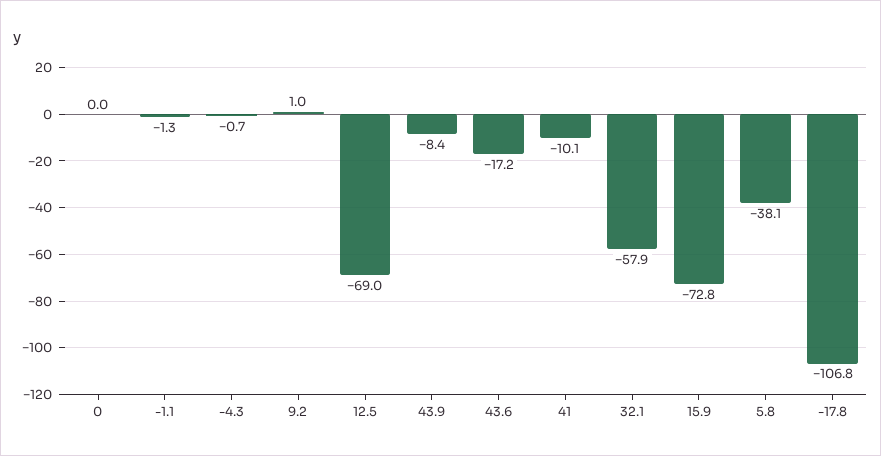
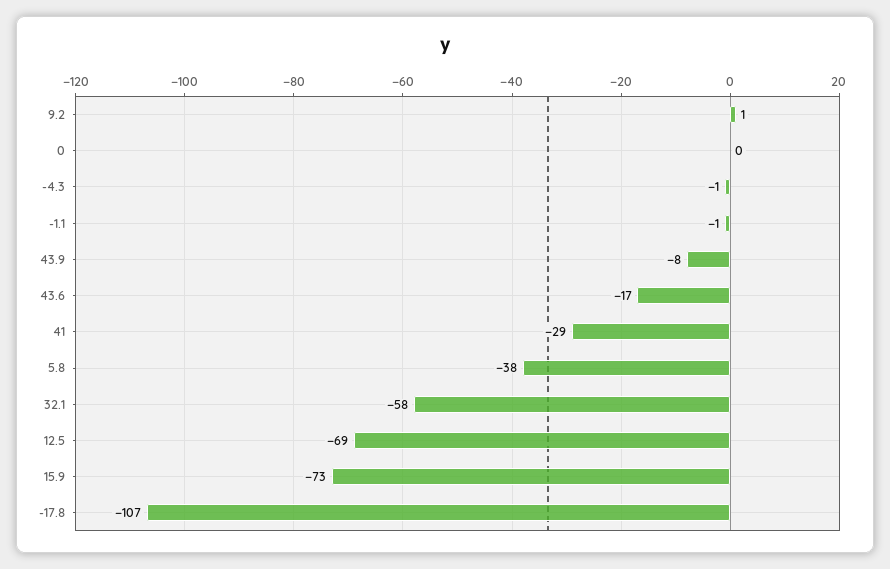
  {
    "0": 0,
    "-1.1": -1.3,
    "-4.3": -0.7,
    "9.2": 1,
    "12.5": -69,
    "43.9": -8.4,
    "43.6": -17.2,
-   "41": -10.1,
+   "41": -29,
    "32.1": -57.9,
    "15.9": -72.8,
    "5.8": -38.1,
    "-17.8": -106.8
  }

